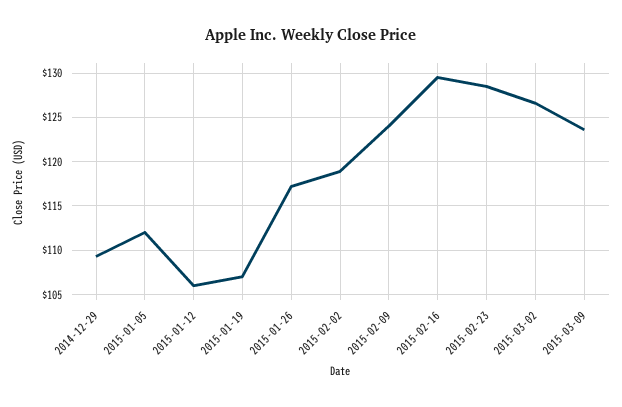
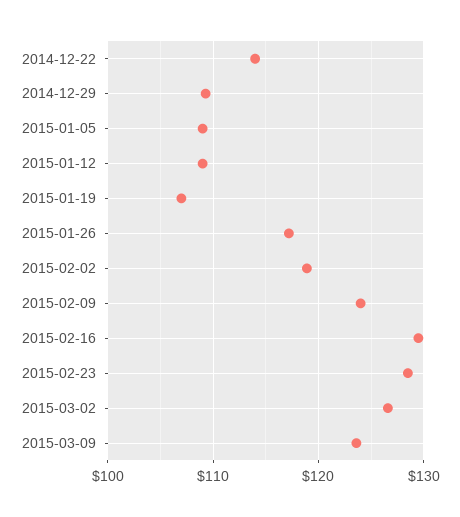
  {
    "2014-12-29": 109,
-   "2015-01-05": 112,
+   "2015-01-05": 109,
-   "2015-01-12": 106,
+   "2015-01-12": 109,
    "2015-01-19": 107,
    "2015-01-26": 117,
    "2015-02-02": 119,
    "2015-02-09": 124,
    "2015-02-16": 130,
    "2015-02-23": 129,
    "2015-03-02": 127,
-   "2015-03-09": 124
+   "2015-03-09": 124,
+   "2014-12-22": 114
  }

